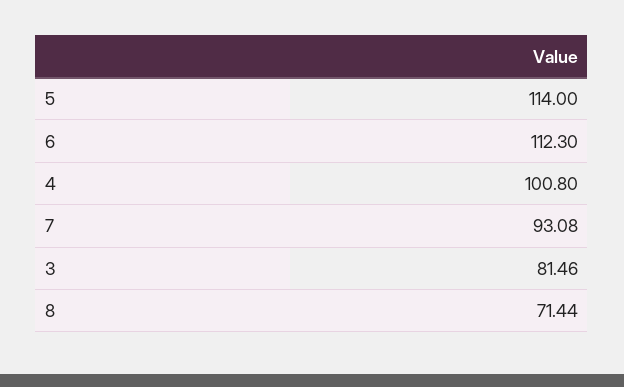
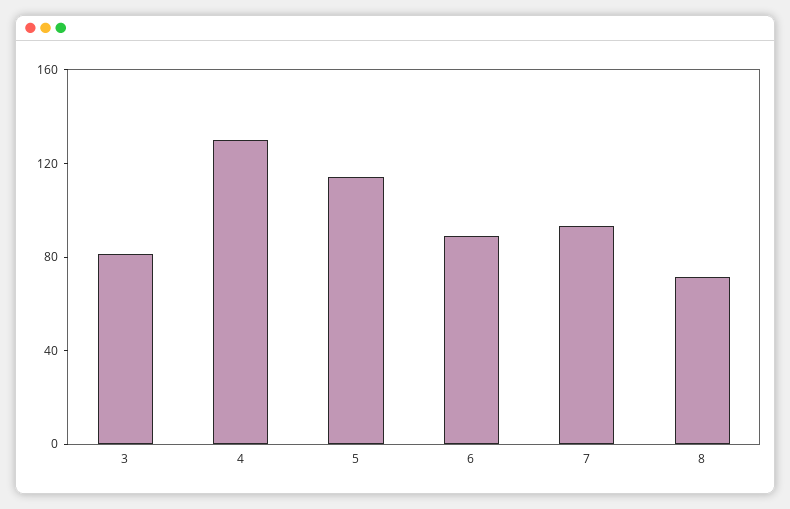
  {
    "5": 114,
-   "6": 112.3,
+   "6": 90,
-   "4": 100.8,
+   "4": 130,
    "7": 93.08,
    "3": 81.46,
    "8": 71.44
  }

